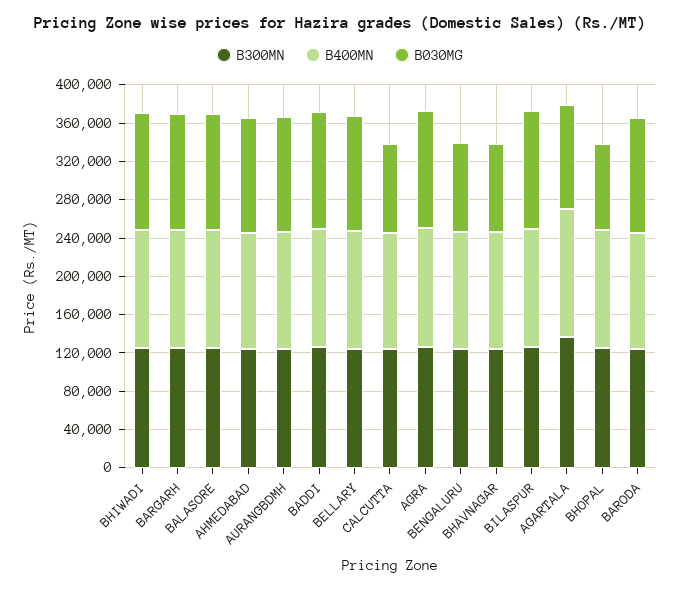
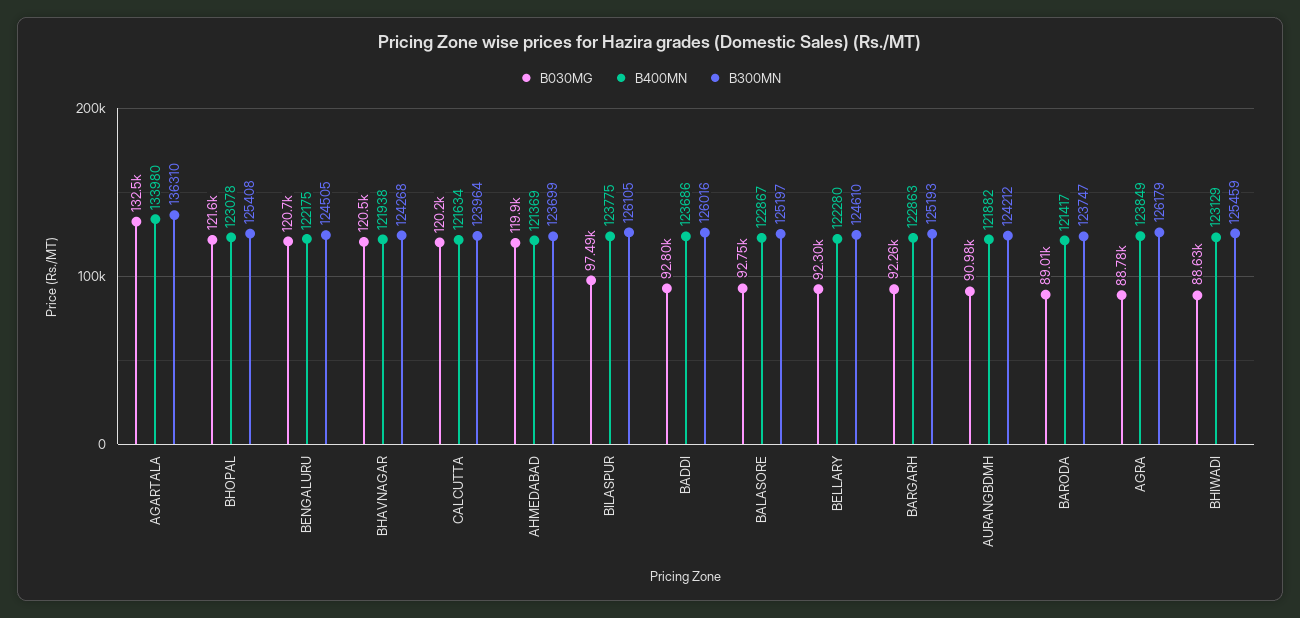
  {
    "B300MN": {
      "BHIWADI": 125459,
      "BARGARH": 125193,
      "BALASORE": 125197,
      "AHMEDABAD": 123699,
      "AURANGBDMH": 124212,
      "BADDI": 126016,
      "BELLARY": 124610,
      "CALCUTTA": 123964,
      "AGRA": 126179,
      "BENGALURU": 124505,
      "BHAVNAGAR": 124268,
      "BILASPUR": 126105,
      "AGARTALA": 136310,
      "BHOPAL": 125408,
      "BARODA": 123747
    },
    "B400MN": {
      "BHIWADI": 123129,
      "BARGARH": 122863,
      "BALASORE": 122867,
      "AHMEDABAD": 121369,
      "AURANGBDMH": 121882,
      "BADDI": 123686,
      "BELLARY": 122280,
      "CALCUTTA": 121634,
      "AGRA": 123849,
      "BENGALURU": 122175,
      "BHAVNAGAR": 121938,
      "BILASPUR": 123775,
      "AGARTALA": 133980,
      "BHOPAL": 123078,
      "BARODA": 121417
    },
    "B030MG": {
-     "BHIWADI": 120000,
+     "BHIWADI": 88630,
-     "BARGARH": 120000,
+     "BARGARH": 92260,
-     "BALASORE": 120000,
+     "BALASORE": 92750,
      "AHMEDABAD": 119900,
-     "AURANGBDMH": 120000,
+     "AURANGBDMH": 90980,
-     "BADDI": 120000,
+     "BADDI": 92800,
-     "BELLARY": 120000,
+     "BELLARY": 92300,
-     "CALCUTTA": 90000,
+     "CALCUTTA": 120200,
-     "AGRA": 120000,
+     "AGRA": 88780,
-     "BENGALURU": 90000,
+     "BENGALURU": 120700,
-     "BHAVNAGAR": 90000,
+     "BHAVNAGAR": 120500,
-     "BILASPUR": 120000,
+     "BILASPUR": 97490,
-     "AGARTALA": 110000,
+     "AGARTALA": 132500,
-     "BHOPAL": 90000,
+     "BHOPAL": 121600,
-     "BARODA": 120000
+     "BARODA": 89010
    }
  }

